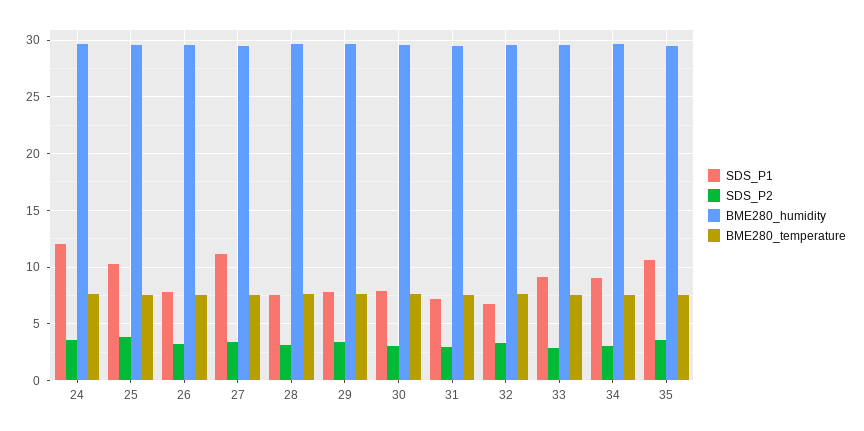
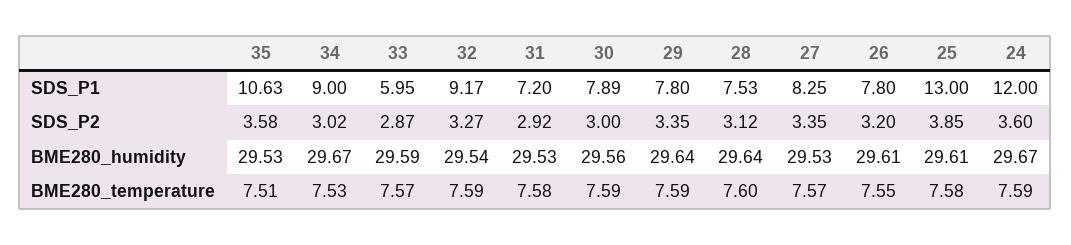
  {
    "SDS_P1": {
      "24": 12,
-     "25": 10,
+     "25": 13,
      "26": 7.8,
-     "27": 11,
+     "27": 8.25,
      "28": 7.53,
      "29": 7.8,
      "30": 7.89,
      "31": 7.2,
-     "32": 7,
+     "32": 9.17,
-     "33": 9,
+     "33": 5.95,
      "34": 9,
      "35": 10.63
    },
    "SDS_P2": {
      "24": 3.6,
      "25": 3.85,
      "26": 3.2,
      "27": 3.35,
      "28": 3.12,
      "29": 3.35,
      "30": 3,
      "31": 2.92,
      "32": 3.27,
      "33": 2.87,
      "34": 3.02,
      "35": 3.58
    },
    "BME280_humidity": {
      "24": 29.67,
      "25": 29.61,
      "26": 29.61,
      "27": 29.53,
      "28": 29.64,
      "29": 29.64,
      "30": 29.56,
      "31": 29.53,
      "32": 29.54,
      "33": 29.59,
      "34": 29.67,
      "35": 29.53
    },
    "BME280_temperature": {
      "24": 7.59,
      "25": 7.58,
      "26": 7.55,
      "27": 7.57,
      "28": 7.6,
      "29": 7.59,
      "30": 7.59,
      "31": 7.58,
      "32": 7.59,
      "33": 7.57,
      "34": 7.53,
      "35": 7.51
    }
  }

